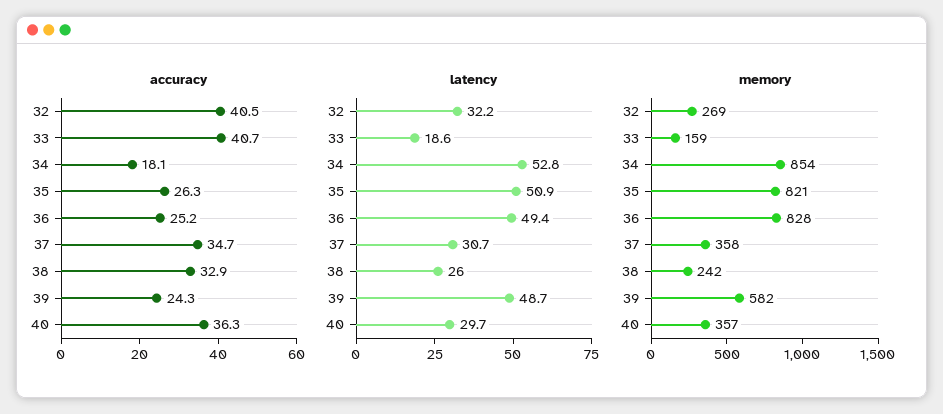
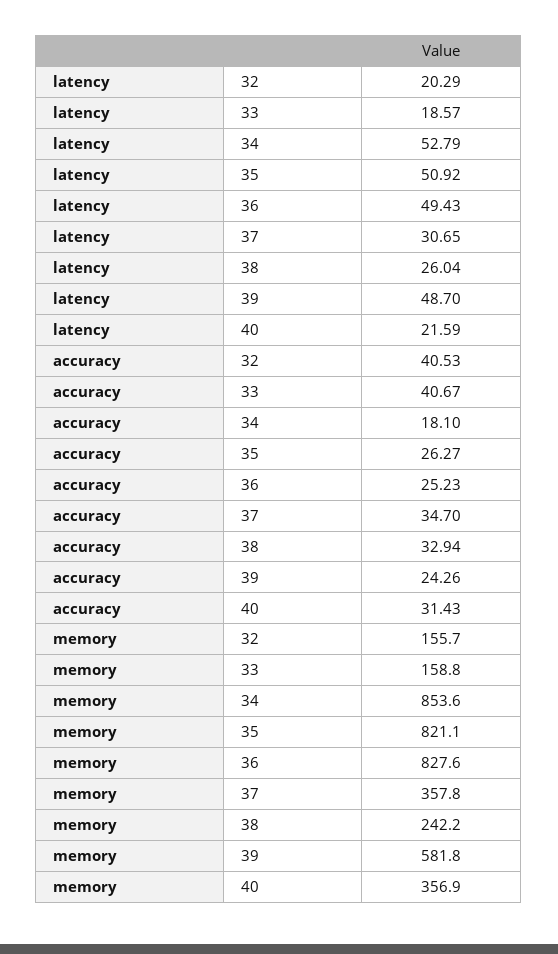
  {
    "accuracy": {
      "32": 40.53,
      "33": 40.67,
      "34": 18.1,
      "35": 26.27,
      "36": 25.23,
      "37": 34.7,
      "38": 32.94,
      "39": 24.26,
-     "40": 36.3
+     "40": 31.43
    },
    "latency": {
-     "32": 32.2,
+     "32": 20.29,
      "33": 18.57,
      "34": 52.79,
      "35": 50.92,
      "36": 49.43,
      "37": 30.65,
      "38": 26.04,
      "39": 48.7,
-     "40": 29.7
+     "40": 21.59
    },
    "memory": {
-     "32": 269,
+     "32": 155.7,
      "33": 158.8,
      "34": 853.6,
      "35": 821.1,
      "36": 827.6,
      "37": 357.8,
      "38": 242.2,
      "39": 581.8,
      "40": 356.9
    }
  }

